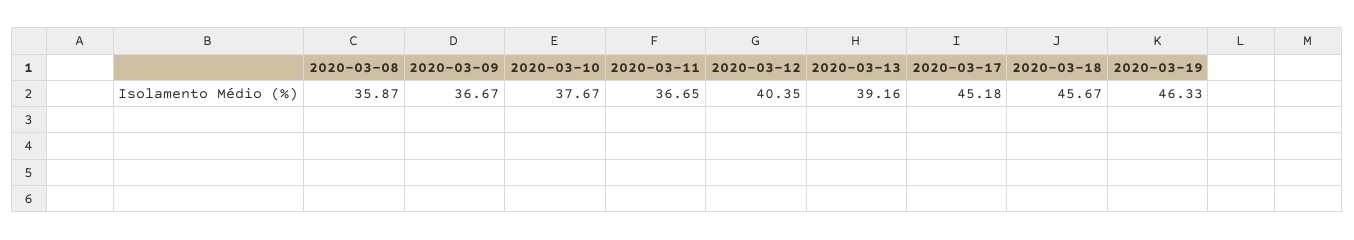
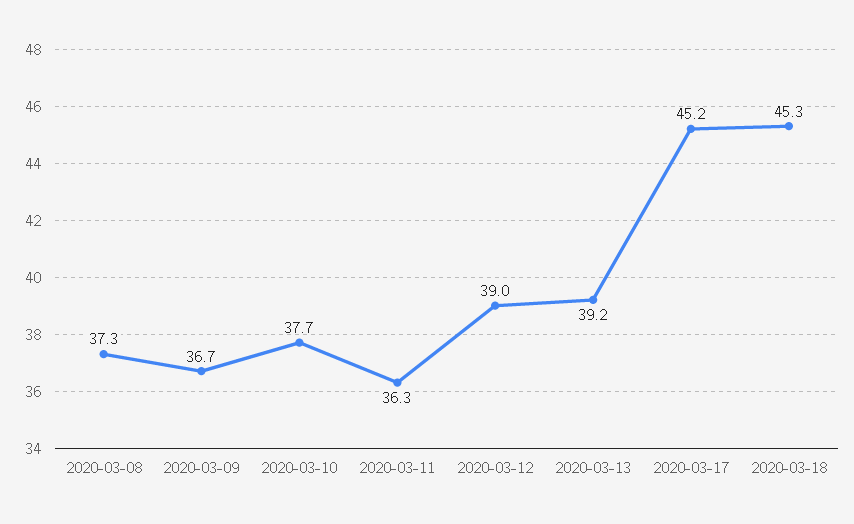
  {
-   "2020-03-08": 35.87,
+   "2020-03-08": 37.3,
    "2020-03-09": 36.67,
    "2020-03-10": 37.67,
-   "2020-03-11": 36.65,
+   "2020-03-11": 36.3,
-   "2020-03-12": 40.35,
+   "2020-03-12": 39,
    "2020-03-13": 39.16,
    "2020-03-17": 45.18,
-   "2020-03-18": 45.67,
+   "2020-03-18": 45.3
-   "2020-03-19": 46.33
  }

